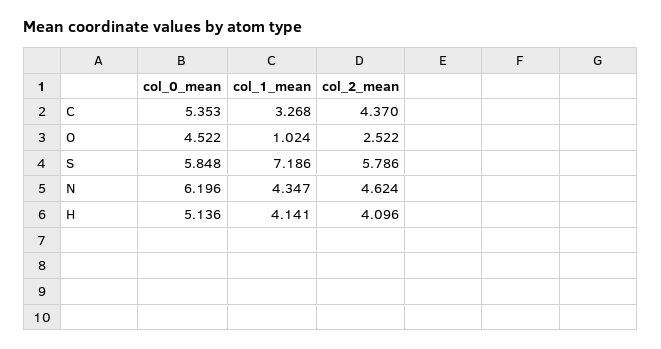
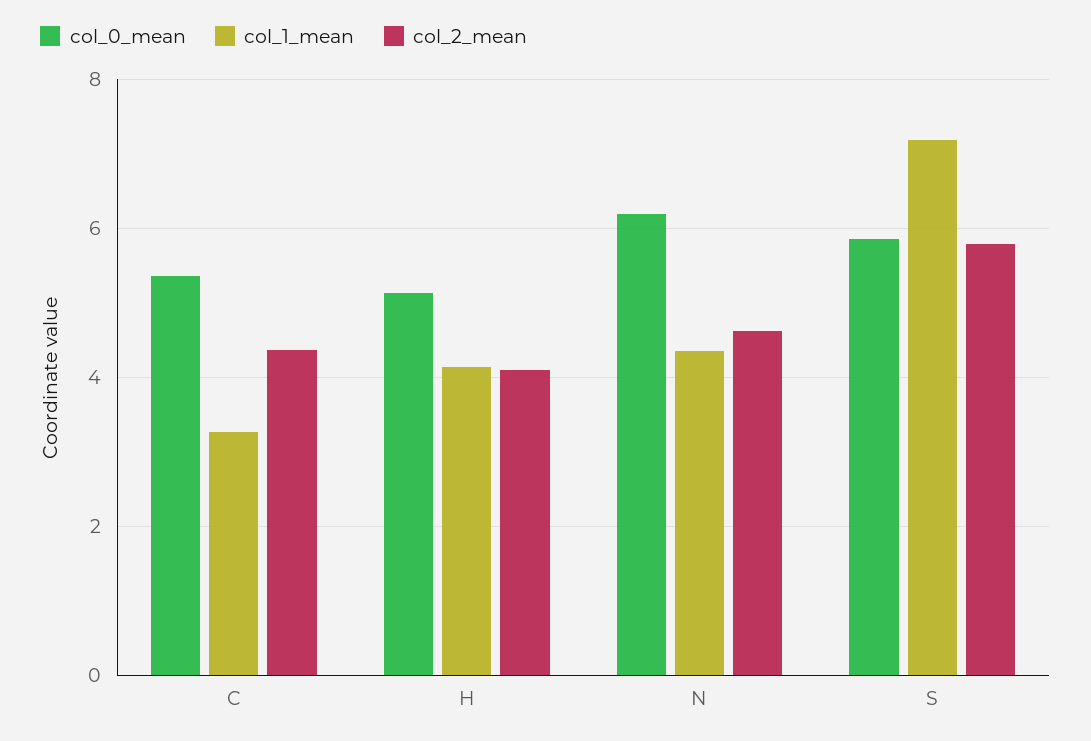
  {
    "col_0_mean": {
      "C": 5.353,
-     "O": 4.522,
      "S": 5.848,
      "N": 6.196,
      "H": 5.136
    },
    "col_1_mean": {
      "C": 3.268,
-     "O": 1.024,
      "S": 7.186,
      "N": 4.347,
      "H": 4.141
    },
    "col_2_mean": {
      "C": 4.37,
-     "O": 2.522,
      "S": 5.786,
      "N": 4.624,
      "H": 4.096
    }
  }

